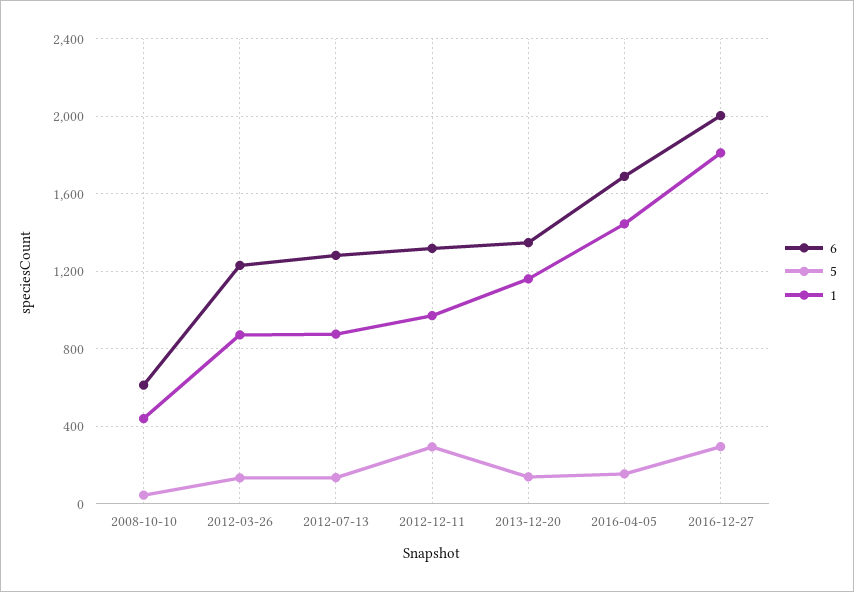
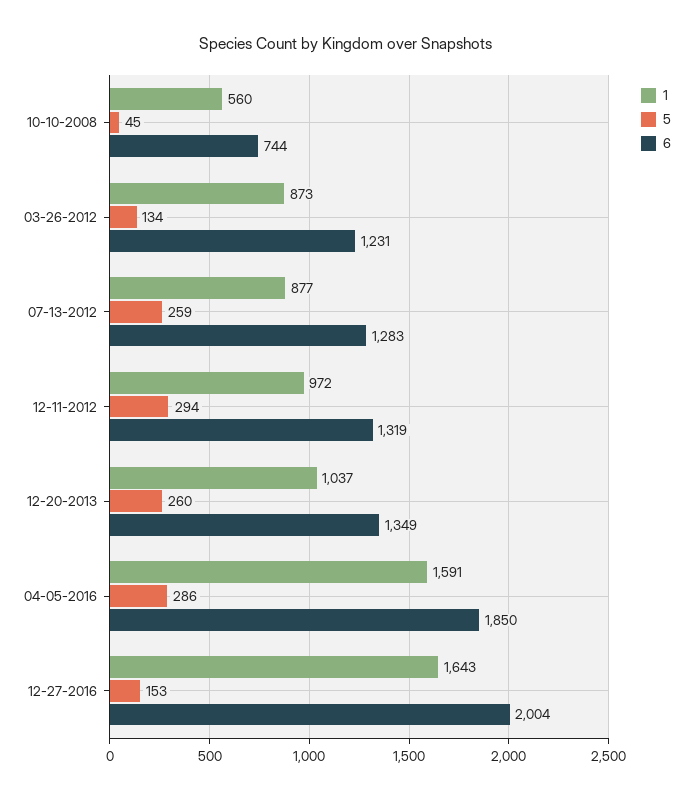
  {
    "6": {
-     "2008-10-10": 600,
+     "2008-10-10": 744,
      "2012-03-26": 1231,
      "2012-07-13": 1283,
      "2012-12-11": 1319,
      "2013-12-20": 1349,
-     "2016-04-05": 1700,
+     "2016-04-05": 1850,
      "2016-12-27": 2004
    },
    "5": {
      "2008-10-10": 45,
      "2012-03-26": 134,
-     "2012-07-13": 150,
+     "2012-07-13": 259,
      "2012-12-11": 294,
-     "2013-12-20": 150,
+     "2013-12-20": 260,
-     "2016-04-05": 150,
+     "2016-04-05": 286,
-     "2016-12-27": 300
+     "2016-12-27": 153
    },
    "1": {
-     "2008-10-10": 450,
+     "2008-10-10": 560,
      "2012-03-26": 873,
      "2012-07-13": 877,
      "2012-12-11": 972,
-     "2013-12-20": 1150,
+     "2013-12-20": 1037,
-     "2016-04-05": 1450,
+     "2016-04-05": 1591,
-     "2016-12-27": 1800
+     "2016-12-27": 1643
    }
  }

